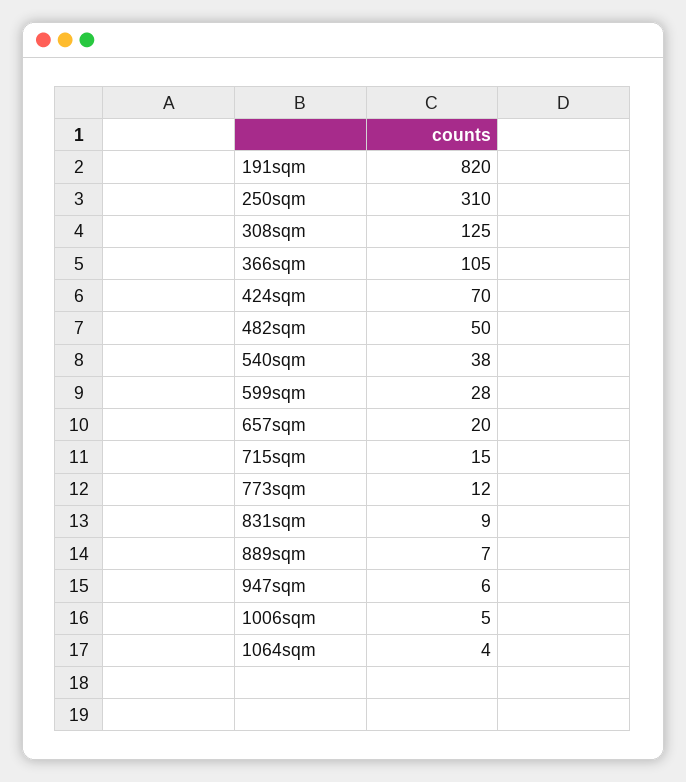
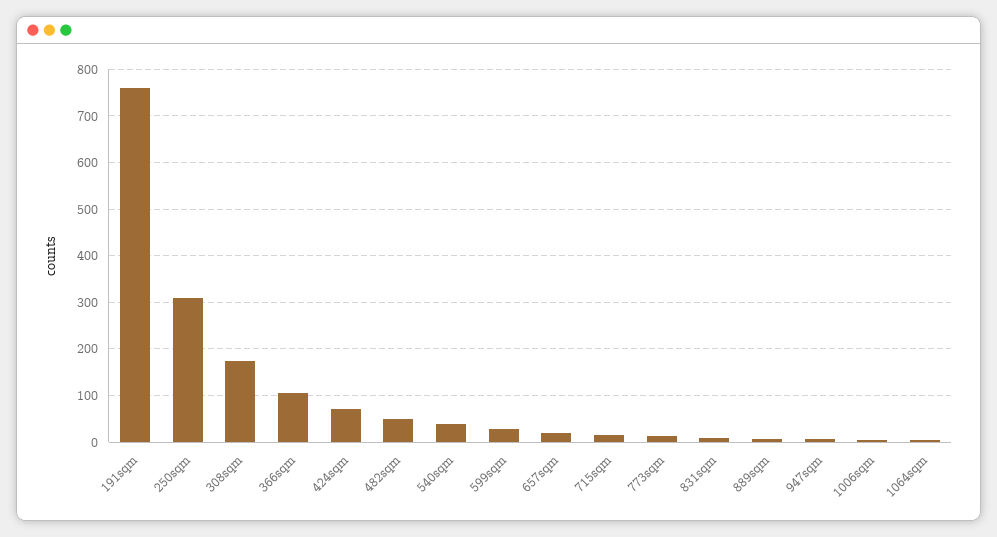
  {
-   "191sqm": 820,
+   "191sqm": 760,
    "250sqm": 310,
-   "308sqm": 125,
+   "308sqm": 180,
    "366sqm": 105,
    "424sqm": 70,
    "482sqm": 50,
    "540sqm": 38,
    "599sqm": 28,
    "657sqm": 20,
    "715sqm": 15,
    "773sqm": 12,
    "831sqm": 9,
    "889sqm": 7,
    "947sqm": 6,
    "1006sqm": 5,
    "1064sqm": 4
  }

